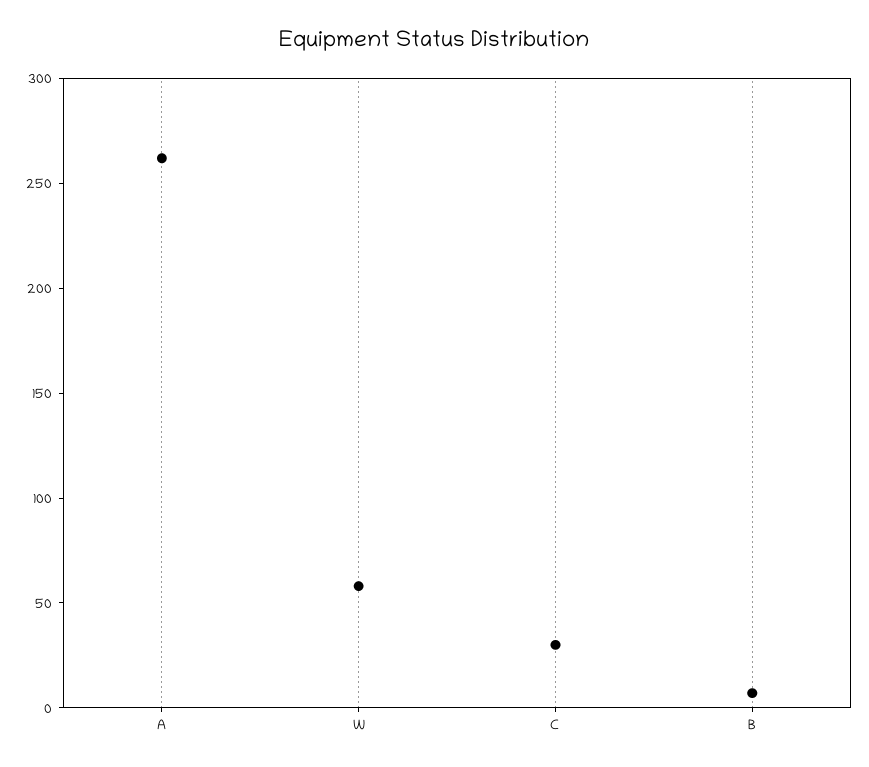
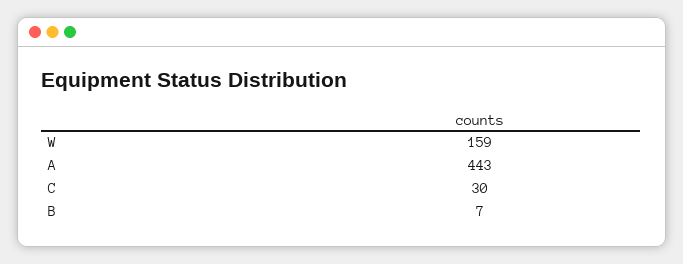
  {
-   "A": 260,
+   "A": 443,
-   "W": 60,
+   "W": 159,
    "C": 30,
    "B": 7
  }

